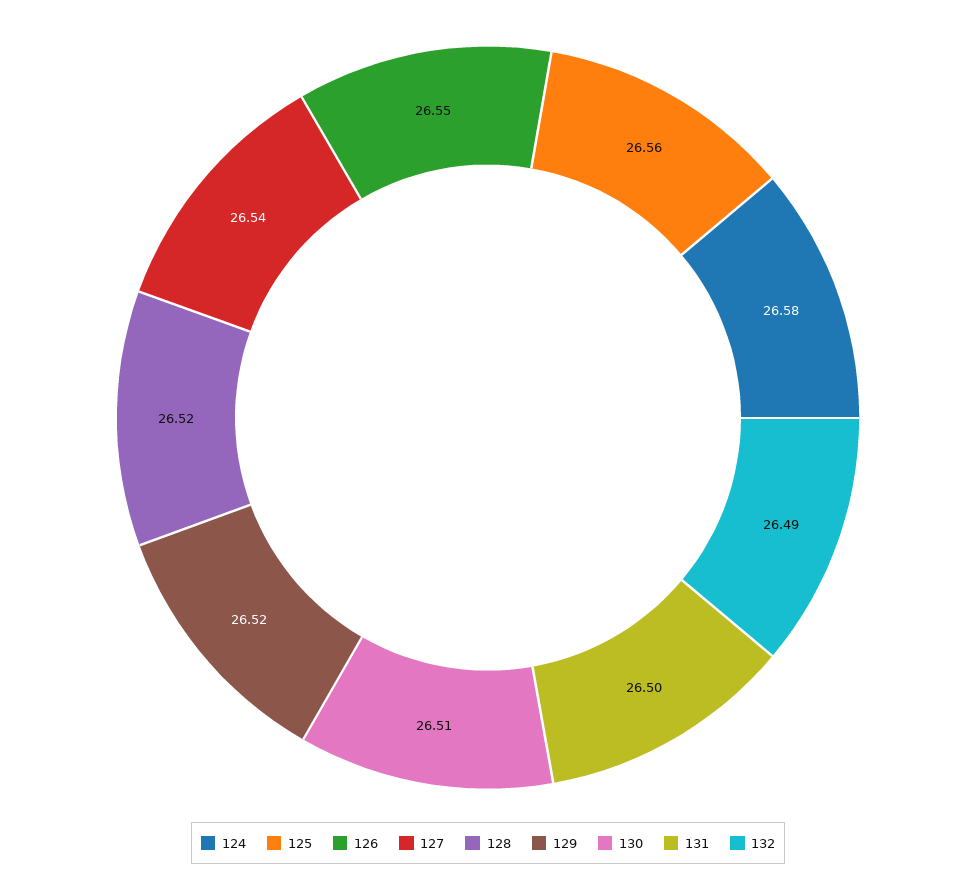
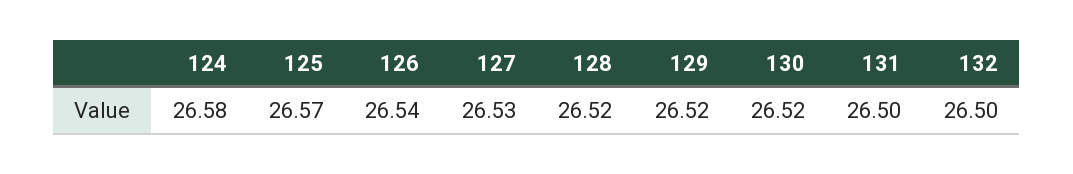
  {
    "124": 26.58,
-   "125": 26.56,
+   "125": 26.57,
-   "126": 26.55,
+   "126": 26.54,
-   "127": 26.54,
+   "127": 26.53,
    "128": 26.52,
    "129": 26.52,
-   "130": 26.51,
+   "130": 26.52,
    "131": 26.5,
-   "132": 26.49
+   "132": 26.5
  }

